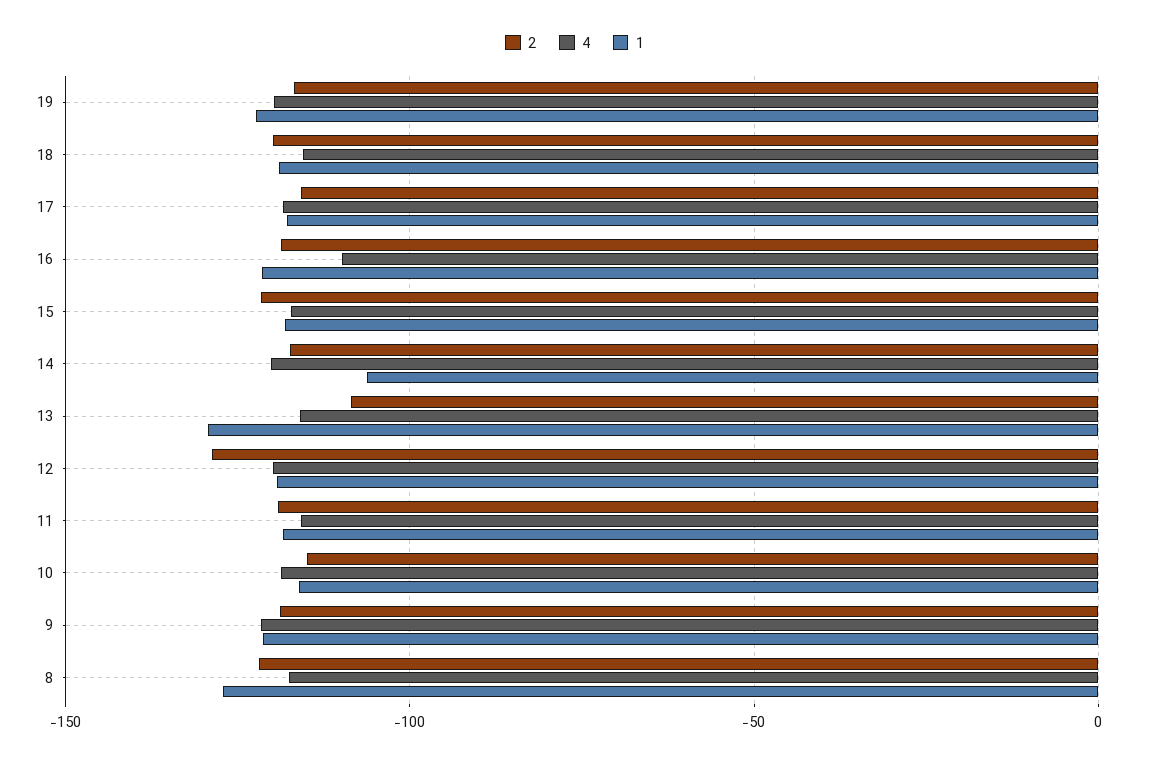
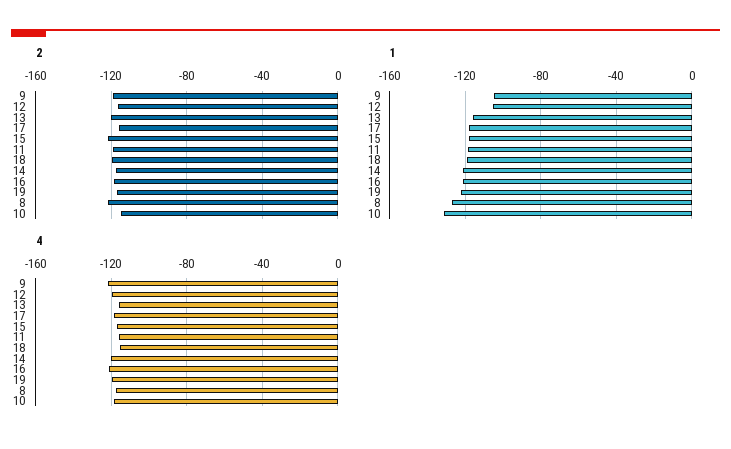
  {
    "2": {
      "19": -115,
      "18": -120,
      "17": -115,
      "16": -120,
      "15": -120,
      "14": -115,
-     "13": -110,
+     "13": -120,
-     "12": -130,
+     "12": -115,
      "11": -120,
      "10": -115,
      "9": -120,
      "8": -120
    },
    "4": {
      "19": -120,
      "18": -115,
      "17": -120,
-     "16": -110,
+     "16": -120,
      "15": -115,
      "14": -120,
      "13": -115,
      "12": -120,
      "11": -115,
      "10": -120,
      "9": -120,
      "8": -120
    },
    "1": {
      "19": -120,
      "18": -120,
      "17": -120,
      "16": -120,
      "15": -120,
-     "14": -105,
+     "14": -120,
-     "13": -130,
+     "13": -115,
-     "12": -120,
+     "12": -105,
      "11": -120,
-     "10": -115,
+     "10": -130,
-     "9": -120,
+     "9": -105,
      "8": -125
    }
  }

